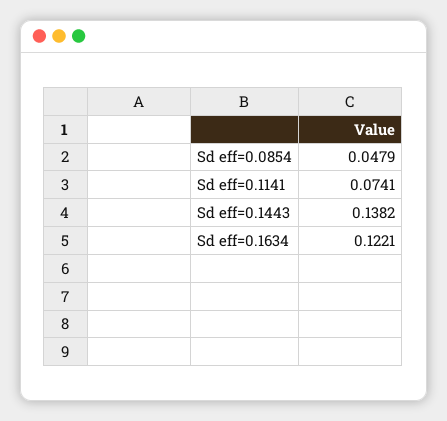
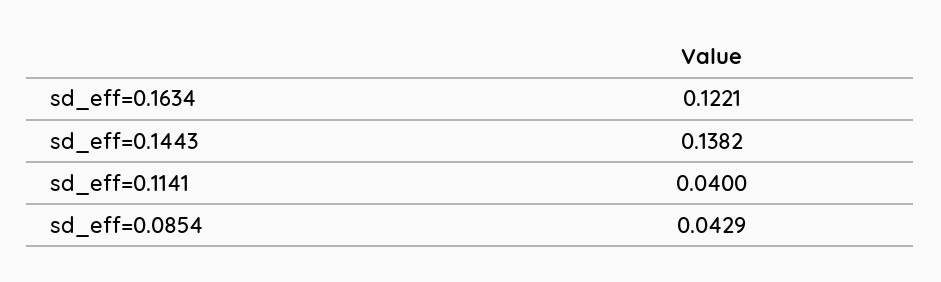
  {
-   "Sd eff=0.0854": 0.0479,
+   "Sd eff=0.0854": 0.0429,
-   "Sd eff=0.1141": 0.0741,
+   "Sd eff=0.1141": 0.04,
    "Sd eff=0.1443": 0.1382,
    "Sd eff=0.1634": 0.1221
  }

